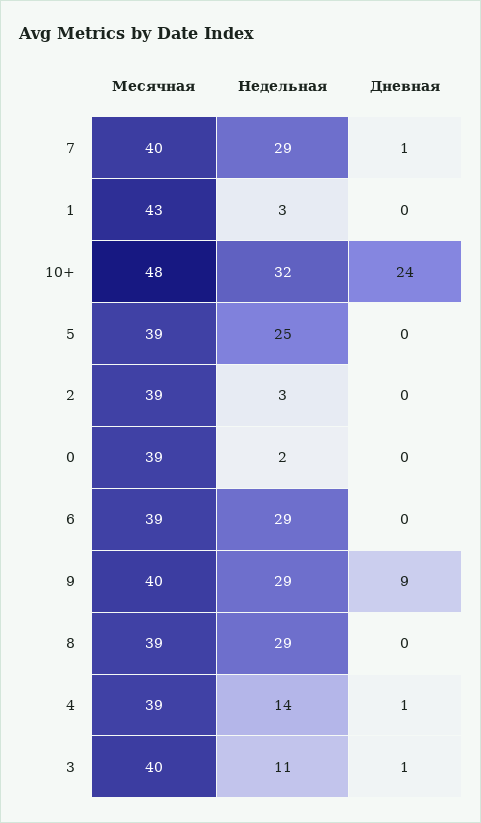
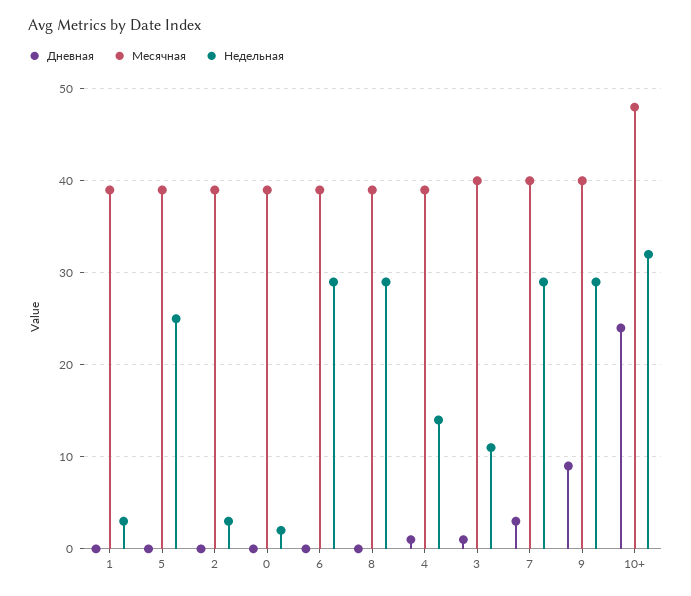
  {
    "Месячная": {
      "7": 40,
-     "1": 43,
+     "1": 39,
      "10+": 48,
      "5": 39,
      "2": 39,
      "0": 39,
      "6": 39,
      "9": 40,
      "8": 39,
      "4": 39,
      "3": 40
    },
    "Недельная": {
      "7": 29,
      "1": 3,
      "10+": 32,
      "5": 25,
      "2": 3,
      "0": 2,
      "6": 29,
      "9": 29,
      "8": 29,
      "4": 14,
      "3": 11
    },
    "Дневная": {
-     "7": 1,
+     "7": 3,
      "1": 0,
      "10+": 24,
      "5": 0,
      "2": 0,
      "0": 0,
      "6": 0,
      "9": 9,
      "8": 0,
      "4": 1,
      "3": 1
    }
  }

